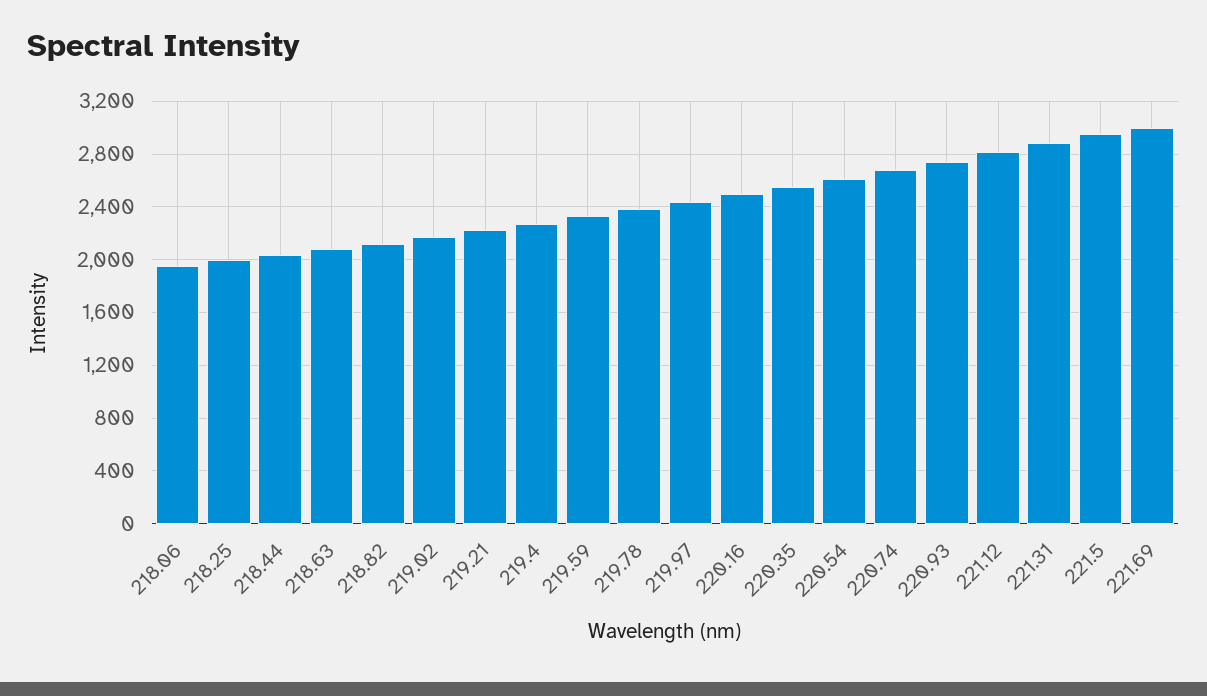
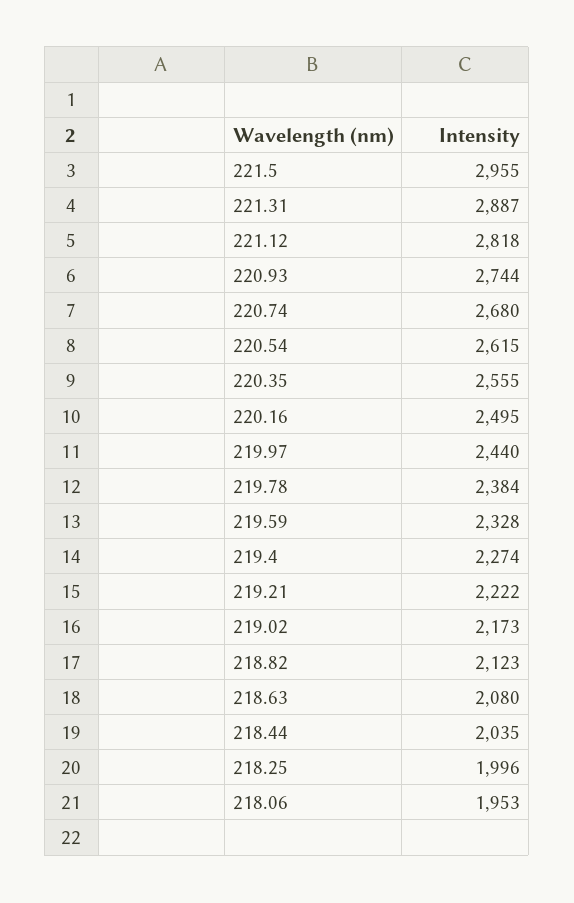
  {
    "218.06": 1953,
    "218.25": 1996,
    "218.44": 2035,
    "218.63": 2080,
    "218.82": 2123,
    "219.02": 2173,
    "219.21": 2222,
    "219.4": 2274,
    "219.59": 2328,
    "219.78": 2384,
    "219.97": 2440,
    "220.16": 2495,
    "220.35": 2555,
    "220.54": 2615,
    "220.74": 2680,
    "220.93": 2744,
    "221.12": 2818,
    "221.31": 2887,
-   "221.5": 2955,
+   "221.5": 2955
-   "221.69": 3000
  }

